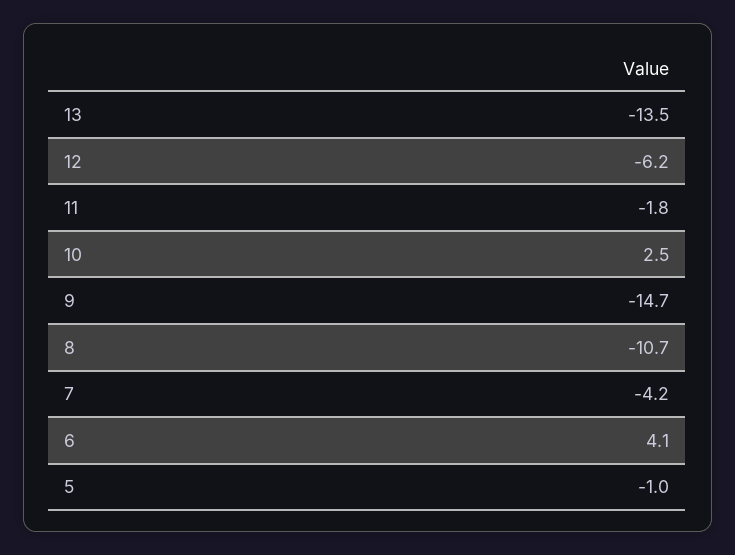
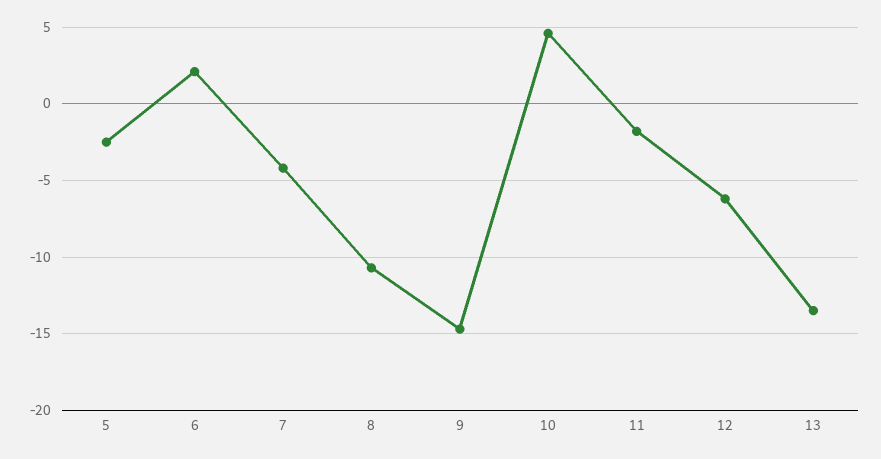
  {
    "13": -13.5,
    "12": -6.2,
    "11": -1.8,
-   "10": 2.5,
+   "10": 4.5,
    "9": -14.7,
    "8": -10.7,
    "7": -4.2,
-   "6": 4.1,
+   "6": 2,
-   "5": -1
+   "5": -2.5
  }

